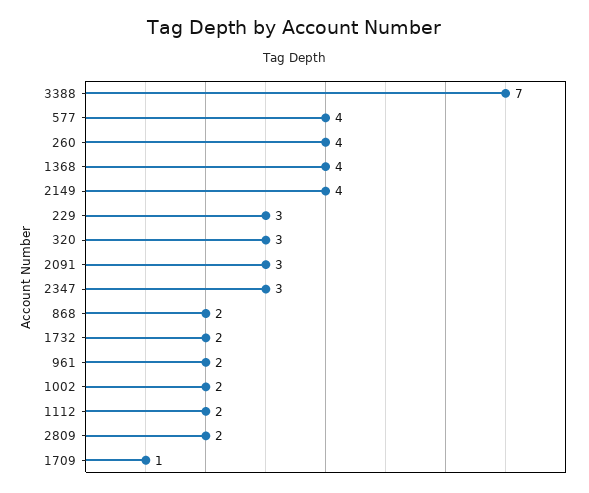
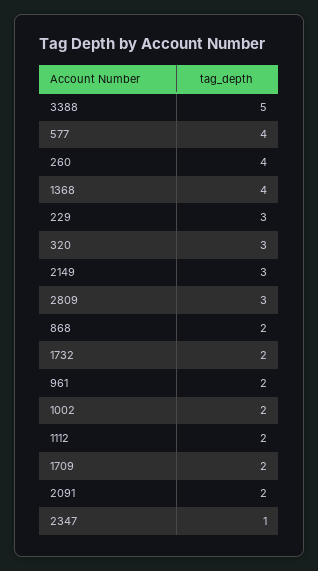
  {
-   "3388": 7,
+   "3388": 5,
    "577": 4,
    "260": 4,
    "1368": 4,
-   "2149": 4,
+   "2149": 3,
    "229": 3,
    "320": 3,
-   "2091": 3,
+   "2091": 2,
-   "2347": 3,
+   "2347": 1,
    "868": 2,
    "1732": 2,
    "961": 2,
    "1002": 2,
    "1112": 2,
-   "2809": 2,
+   "2809": 3,
-   "1709": 1
+   "1709": 2
  }

